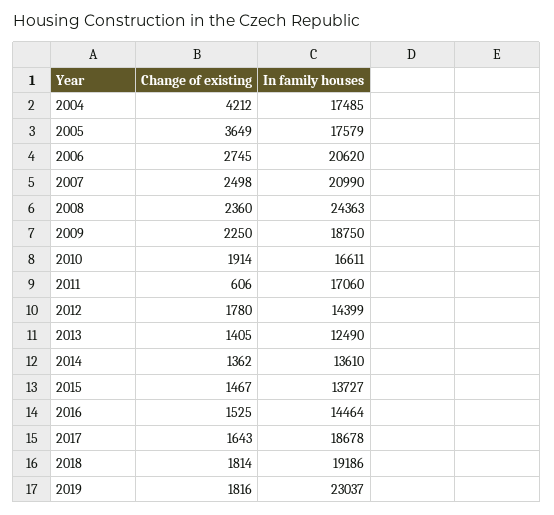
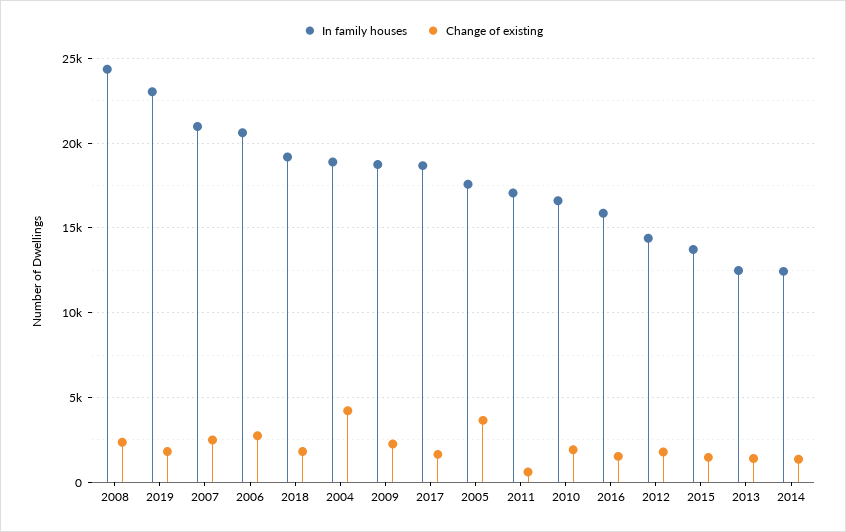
  {
    "Change of existing": {
      "2004": 4212,
      "2005": 3649,
      "2006": 2745,
      "2007": 2498,
      "2008": 2360,
      "2009": 2250,
      "2010": 1914,
      "2011": 606,
      "2012": 1780,
      "2013": 1405,
      "2014": 1362,
      "2015": 1467,
      "2016": 1525,
      "2017": 1643,
      "2018": 1814,
      "2019": 1816
    },
    "In family houses": {
-     "2004": 17485,
+     "2004": 19000,
      "2005": 17579,
      "2006": 20620,
      "2007": 20990,
      "2008": 24363,
      "2009": 18750,
      "2010": 16611,
      "2011": 17060,
      "2012": 14399,
      "2013": 12490,
-     "2014": 13610,
+     "2014": 12500,
      "2015": 13727,
-     "2016": 14464,
+     "2016": 16000,
      "2017": 18678,
      "2018": 19186,
      "2019": 23037
    }
  }

